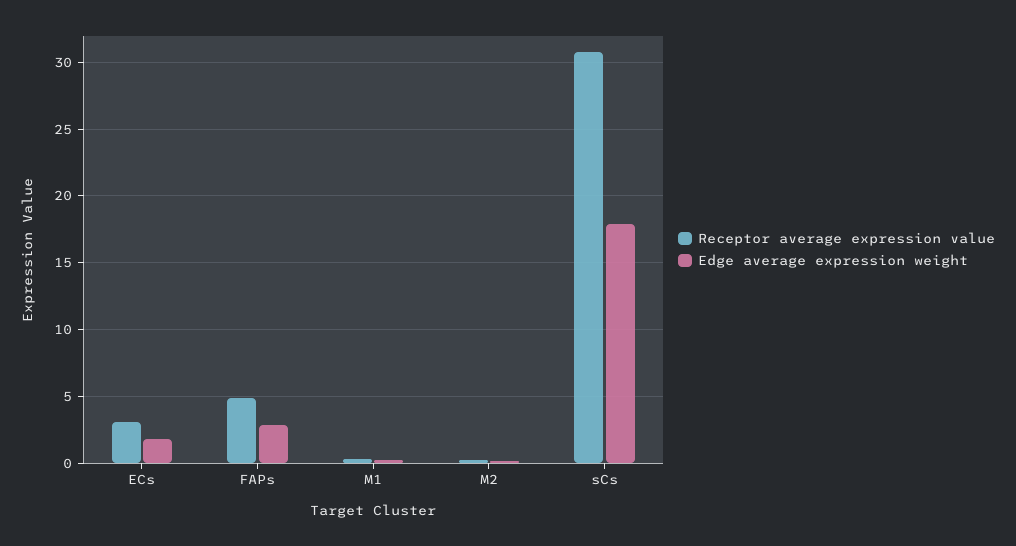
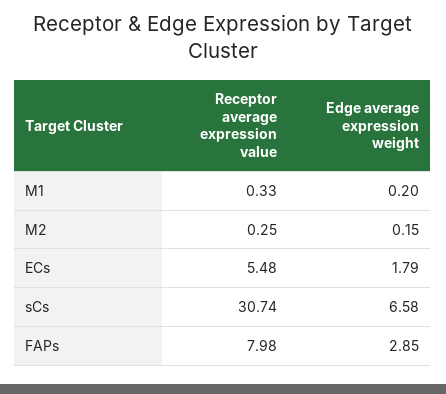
  {
    "Receptor average expression value": {
-     "ECs": 3,
+     "ECs": 5.48,
-     "FAPs": 5,
+     "FAPs": 7.98,
      "M1": 0.33,
      "M2": 0.25,
      "sCs": 30.74
    },
    "Edge average expression weight": {
      "ECs": 1.79,
      "FAPs": 2.85,
      "M1": 0.2,
      "M2": 0.15,
-     "sCs": 18
+     "sCs": 6.58
    }
  }

